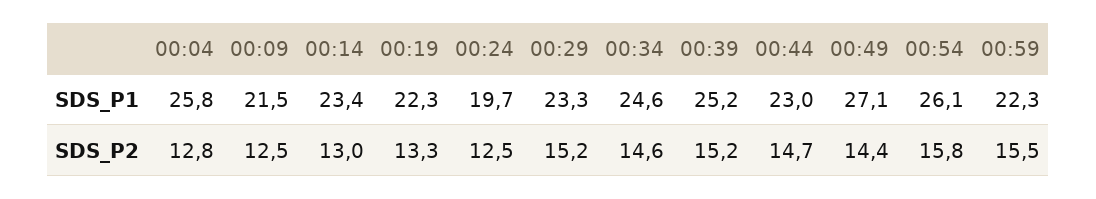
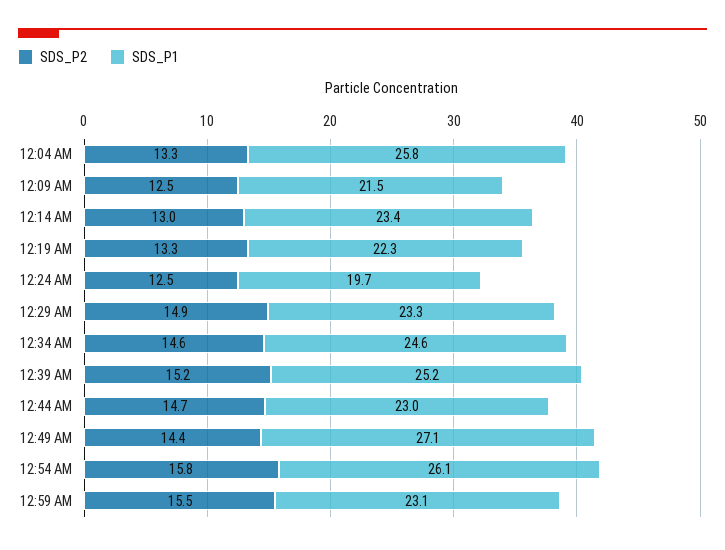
  {
    "SDS_P1": {
      "00:04": 25.8,
      "00:09": 21.5,
      "00:14": 23.4,
      "00:19": 22.3,
      "00:24": 19.7,
      "00:29": 23.3,
      "00:34": 24.6,
      "00:39": 25.2,
      "00:44": 23,
      "00:49": 27.1,
      "00:54": 26.1,
-     "00:59": 22.3
+     "00:59": 23.1
    },
    "SDS_P2": {
-     "00:04": 12.8,
+     "00:04": 13.3,
      "00:09": 12.5,
      "00:14": 13,
      "00:19": 13.3,
      "00:24": 12.5,
-     "00:29": 15.2,
+     "00:29": 14.9,
      "00:34": 14.6,
      "00:39": 15.2,
      "00:44": 14.7,
      "00:49": 14.4,
      "00:54": 15.8,
      "00:59": 15.5
    }
  }

